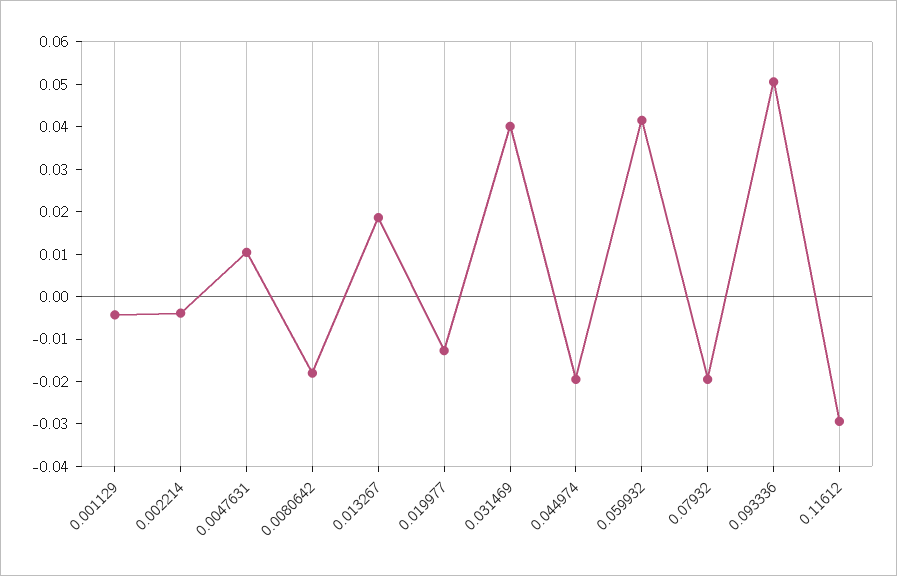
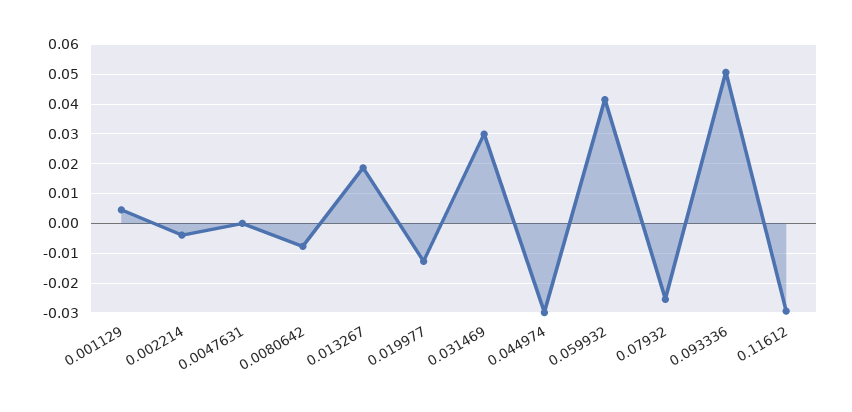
  {
-   "0.001129": -0.004,
+   "0.001129": 0.005,
    "0.002214": -0.004,
-   "0.0047631": 0.01,
+   "0.0047631": 0,
-   "0.0080642": -0.018,
+   "0.0080642": -0.0075,
    "0.013267": 0.018,
    "0.019977": -0.012,
-   "0.031469": 0.04,
+   "0.031469": 0.03,
-   "0.044974": -0.02,
+   "0.044974": -0.03,
    "0.059932": 0.042,
-   "0.07932": -0.02,
+   "0.07932": -0.025,
    "0.093336": 0.05,
    "0.11612": -0.03
  }

